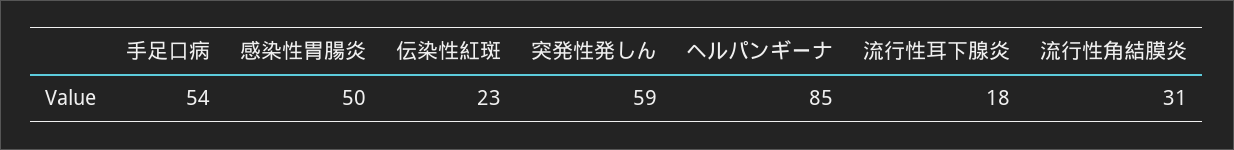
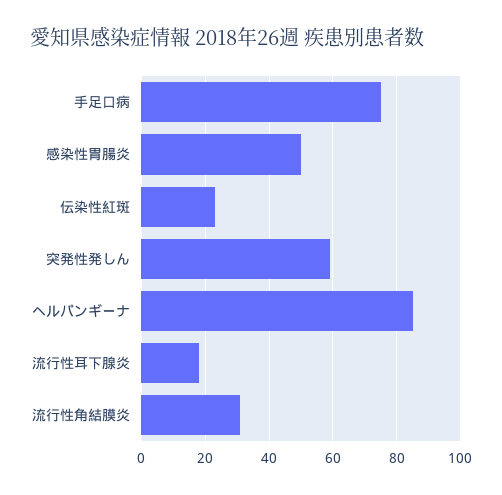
  {
-   "手足口病": 54,
+   "手足口病": 75,
    "感染性胃腸炎": 50,
    "伝染性紅斑": 23,
    "突発性発しん": 59,
    "ヘルパンギーナ": 85,
    "流行性耳下腺炎": 18,
    "流行性角結膜炎": 31
  }

